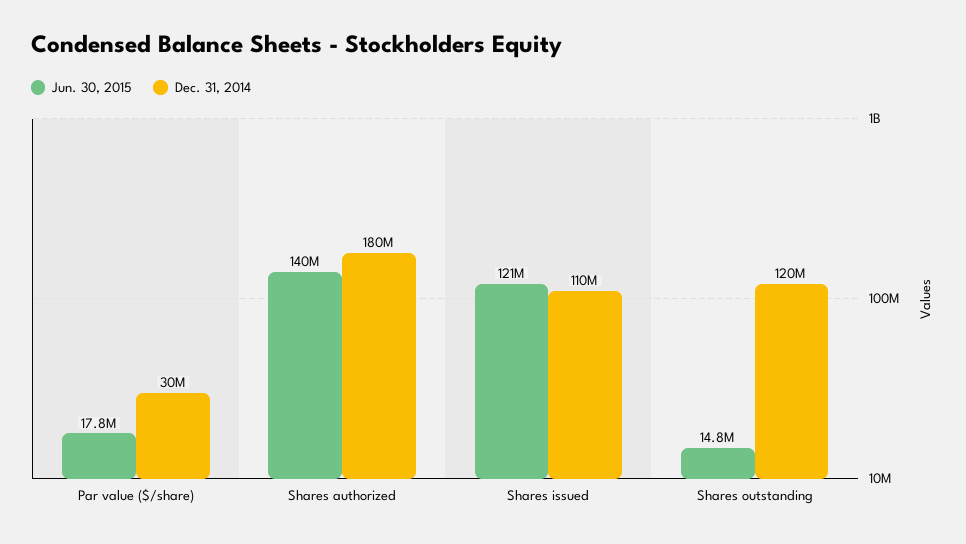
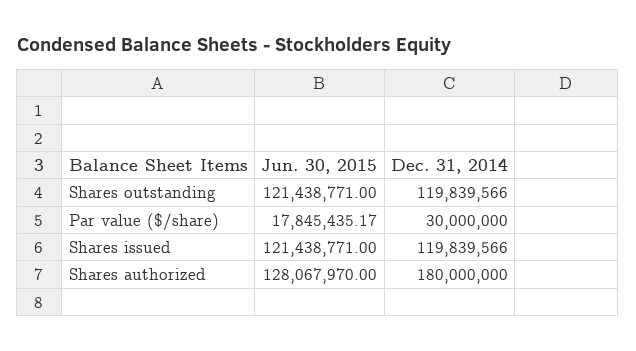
  {
    "Jun. 30, 2015": {
      "Par value ($/share)": 17845435.17,
-     "Shares authorized": 140000000,
+     "Shares authorized": 128067970,
      "Shares issued": 121438771,
-     "Shares outstanding": 14800000
+     "Shares outstanding": 121438771
    },
    "Dec. 31, 2014": {
      "Par value ($/share)": 30000000,
      "Shares authorized": 180000000,
-     "Shares issued": 110000000,
+     "Shares issued": 119839566,
      "Shares outstanding": 119839566
    }
  }

